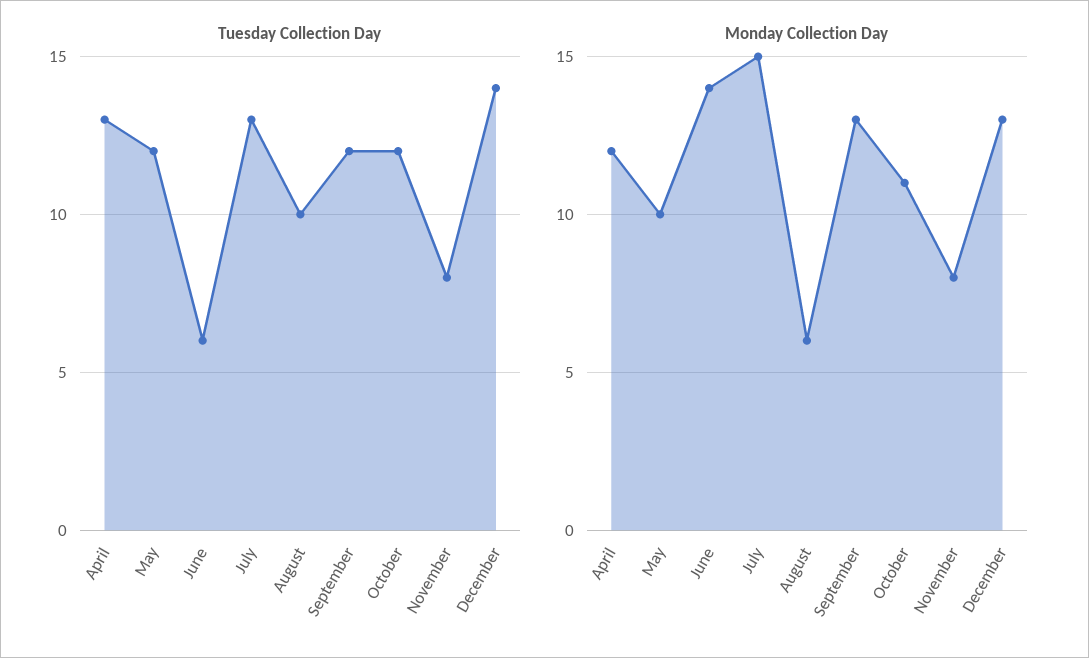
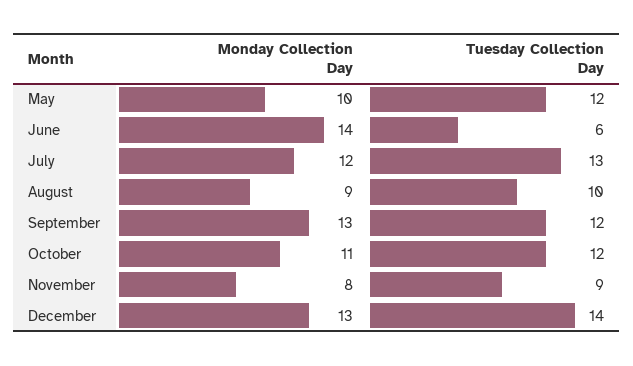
  {
    "Tuesday Collection Day": {
-     "April": 13,
      "May": 12,
      "June": 6,
      "July": 13,
      "August": 10,
      "September": 12,
      "October": 12,
-     "November": 8,
+     "November": 9,
      "December": 14
    },
    "Monday Collection Day": {
-     "April": 12,
      "May": 10,
      "June": 14,
-     "July": 15,
+     "July": 12,
-     "August": 6,
+     "August": 9,
      "September": 13,
      "October": 11,
      "November": 8,
      "December": 13
    }
  }

